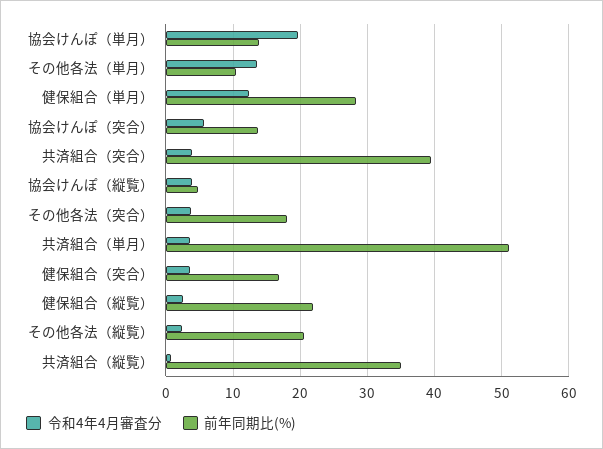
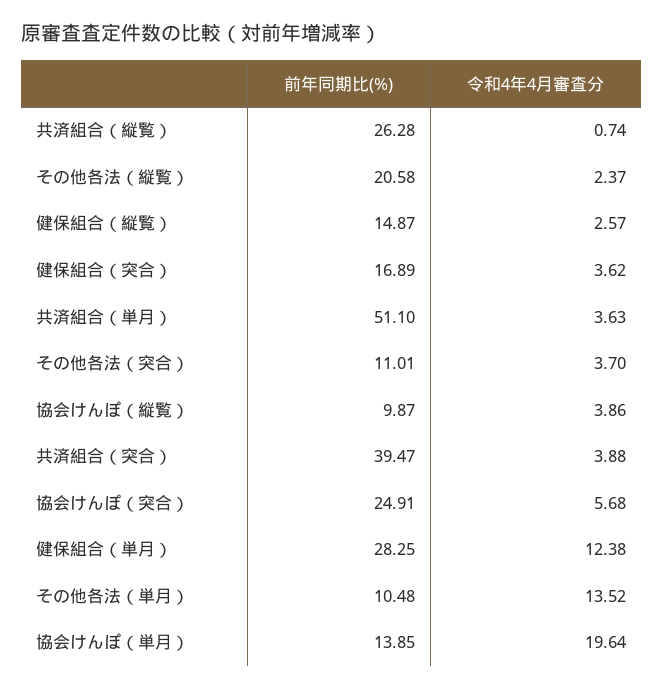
  {
    "令和4年4月審査分": {
      "協会けんぽ（単月）": 19.64,
      "その他各法（単月）": 13.52,
      "健保組合（単月）": 12.38,
      "協会けんぽ（突合）": 5.68,
      "共済組合（突合）": 3.88,
      "協会けんぽ（縦覧）": 3.86,
      "その他各法（突合）": 3.7,
      "共済組合（単月）": 3.63,
      "健保組合（突合）": 3.62,
      "健保組合（縦覧）": 2.57,
      "その他各法（縦覧）": 2.37,
      "共済組合（縦覧）": 0.74
    },
    "前年同期比(%)": {
      "協会けんぽ（単月）": 13.85,
      "その他各法（単月）": 10.48,
      "健保組合（単月）": 28.25,
-     "協会けんぽ（突合）": 14,
+     "協会けんぽ（突合）": 24.91,
      "共済組合（突合）": 39.47,
-     "協会けんぽ（縦覧）": 5,
+     "協会けんぽ（縦覧）": 9.87,
-     "その他各法（突合）": 18,
+     "その他各法（突合）": 11.01,
      "共済組合（単月）": 51.1,
      "健保組合（突合）": 16.89,
-     "健保組合（縦覧）": 22,
+     "健保組合（縦覧）": 14.87,
      "その他各法（縦覧）": 20.58,
-     "共済組合（縦覧）": 35
+     "共済組合（縦覧）": 26.28
    }
  }

